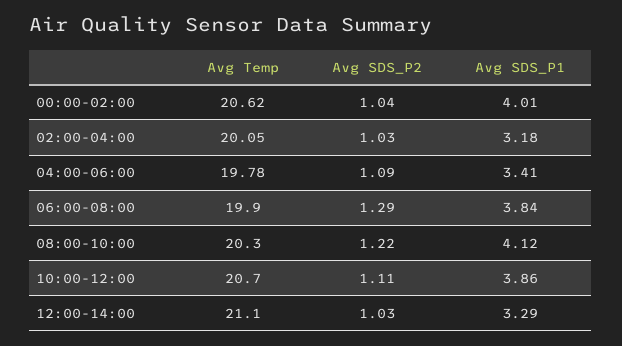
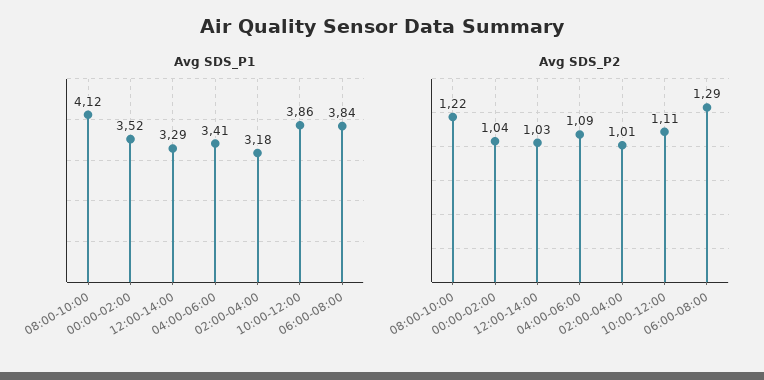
  {
-   "Avg Temp": {
-     "00:00-02:00": 20.62,
-     "02:00-04:00": 20.05,
-     "04:00-06:00": 19.78,
-     "06:00-08:00": 19.9,
-     "08:00-10:00": 20.3,
-     "10:00-12:00": 20.7,
-     "12:00-14:00": 21.1
-   },
    "Avg SDS_P2": {
      "00:00-02:00": 1.04,
-     "02:00-04:00": 1.03,
+     "02:00-04:00": 1.01,
      "04:00-06:00": 1.09,
      "06:00-08:00": 1.29,
      "08:00-10:00": 1.22,
      "10:00-12:00": 1.11,
      "12:00-14:00": 1.03
    },
    "Avg SDS_P1": {
-     "00:00-02:00": 4.01,
+     "00:00-02:00": 3.52,
      "02:00-04:00": 3.18,
      "04:00-06:00": 3.41,
      "06:00-08:00": 3.84,
      "08:00-10:00": 4.12,
      "10:00-12:00": 3.86,
      "12:00-14:00": 3.29
    }
  }

